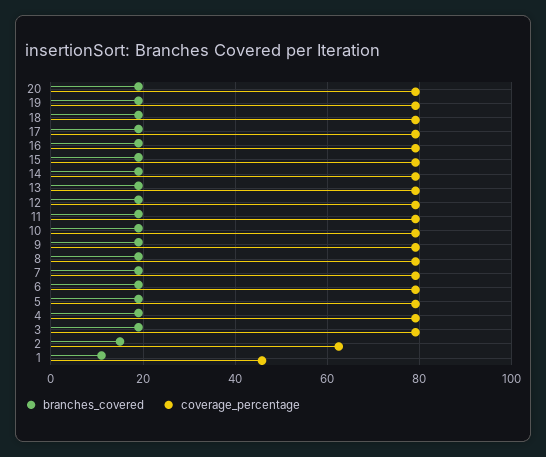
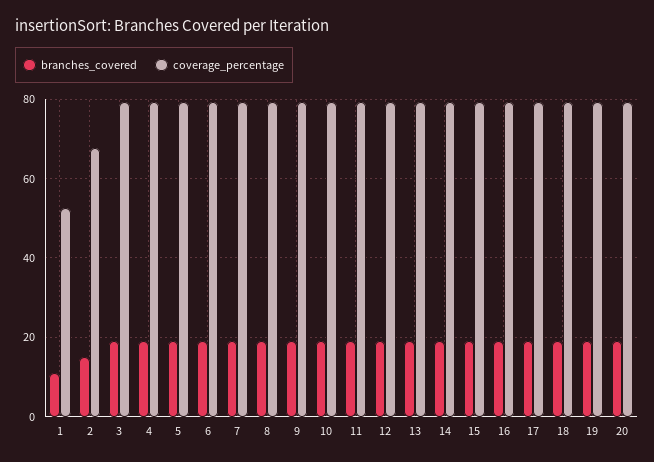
  {
    "branches_covered": {
      "20": 20,
      "19": 20,
      "18": 20,
      "17": 20,
      "16": 20,
      "15": 20,
      "14": 20,
      "13": 20,
      "12": 20,
      "11": 20,
      "10": 20,
      "9": 20,
      "8": 20,
      "7": 20,
      "6": 20,
      "5": 20,
      "4": 20,
      "3": 20,
      "2": 16,
      "1": 12
    },
    "coverage_percentage": {
      "20": 80,
      "19": 80,
      "18": 80,
      "17": 80,
      "16": 80,
      "15": 80,
      "14": 80,
      "13": 80,
      "12": 80,
      "11": 80,
      "10": 80,
      "9": 80,
      "8": 80,
      "7": 80,
      "6": 80,
      "5": 80,
      "4": 80,
      "3": 80,
-     "2": 62,
+     "2": 68,
-     "1": 46
+     "1": 52
    }
  }

